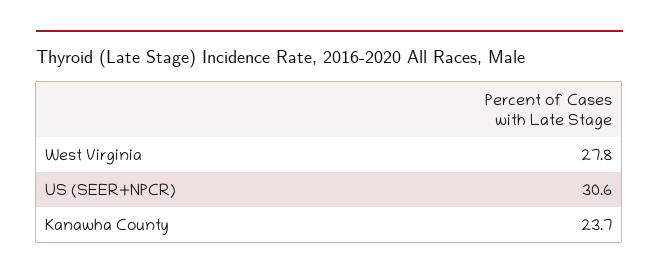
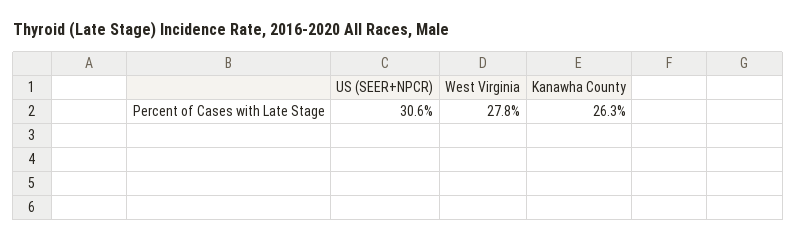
  {
    "West Virginia": 27.8,
    "US (SEER+NPCR)": 30.6,
-   "Kanawha County": 23.7
+   "Kanawha County": 26.3
  }

